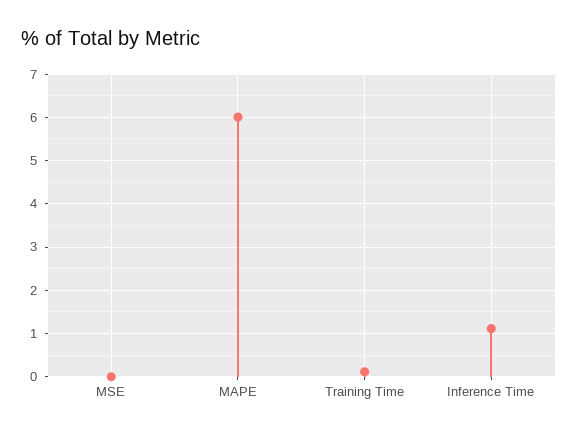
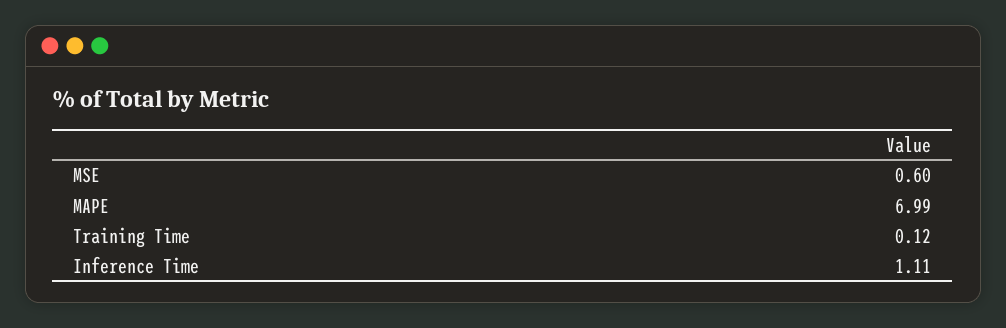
  {
-   "MSE": 0,
+   "MSE": 0.6,
-   "MAPE": 6,
+   "MAPE": 6.99,
    "Training Time": 0.12,
    "Inference Time": 1.11
  }

